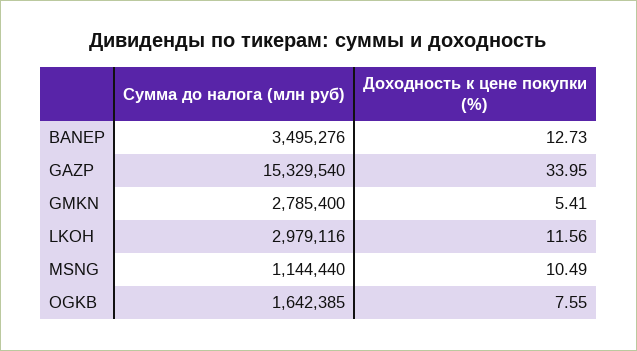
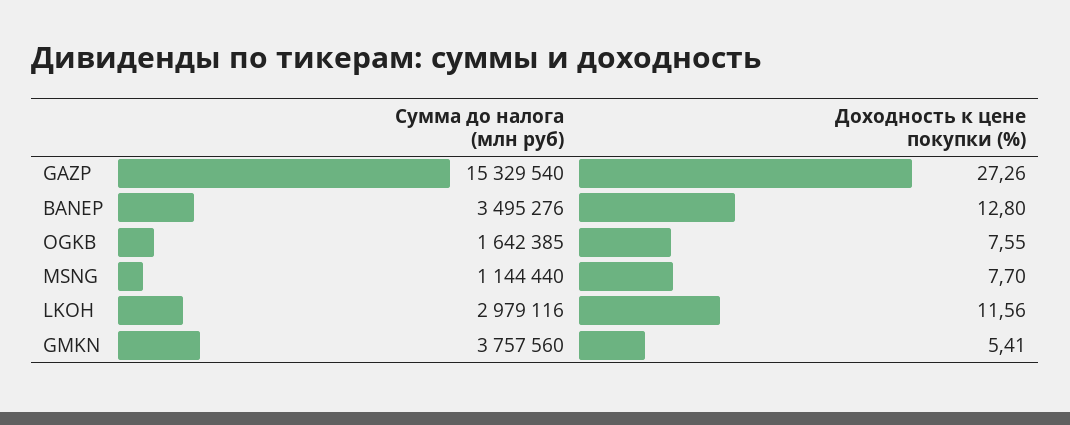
  {
    "Сумма до налога (млн руб)": {
      "BANEP": 3495276,
      "GAZP": 15329540,
-     "GMKN": 2785400,
+     "GMKN": 3757560,
      "LKOH": 2979116,
      "MSNG": 1144440,
      "OGKB": 1642385
    },
    "Доходность к цене покупки (%)": {
-     "BANEP": 12.73,
+     "BANEP": 12.8,
-     "GAZP": 33.95,
+     "GAZP": 27.26,
      "GMKN": 5.41,
      "LKOH": 11.56,
-     "MSNG": 10.49,
+     "MSNG": 7.7,
      "OGKB": 7.55
    }
  }

